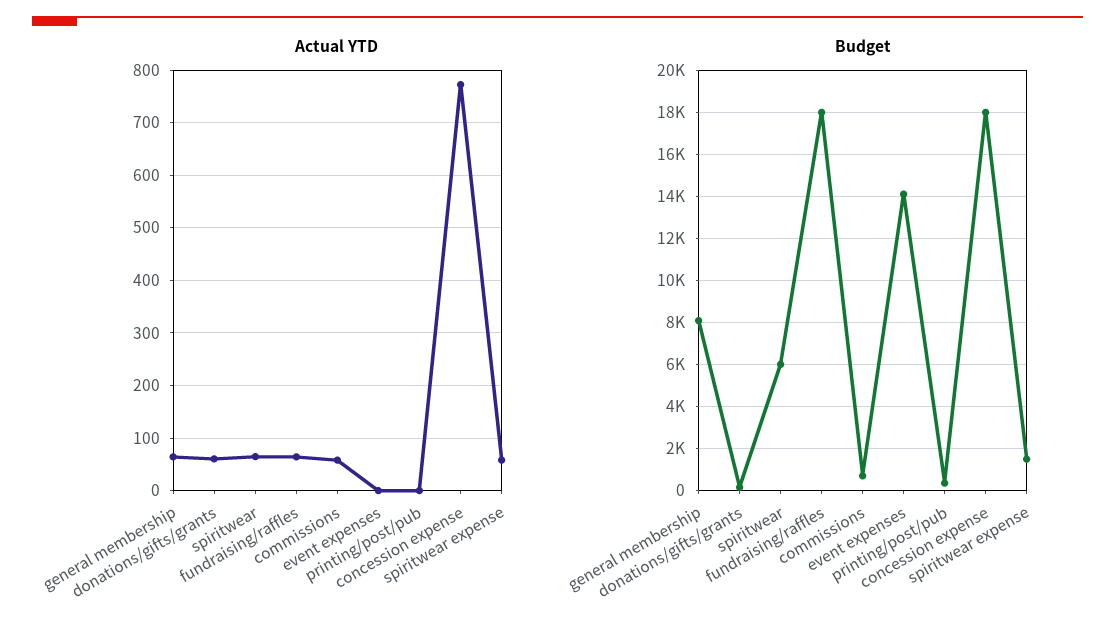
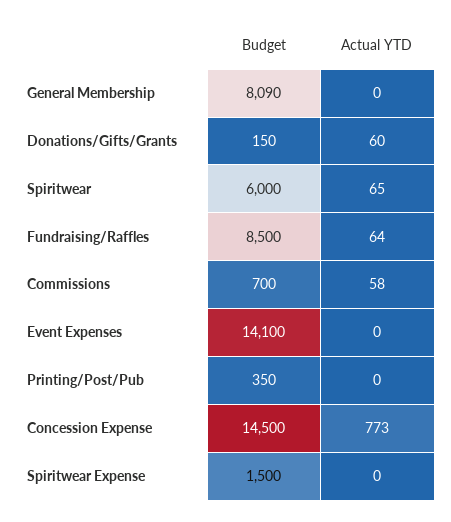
  {
    "Actual YTD": {
-     "general membership": 60,
+     "general membership": 0,
      "donations/gifts/grants": 60,
      "spiritwear": 65,
      "fundraising/raffles": 64,
      "commissions": 58,
      "event expenses": 0,
      "printing/post/pub": 0,
      "concession expense": 773,
-     "spiritwear expense": 60
+     "spiritwear expense": 0
    },
    "Budget": {
      "general membership": 8090,
      "donations/gifts/grants": 150,
      "spiritwear": 6000,
-     "fundraising/raffles": 18000,
+     "fundraising/raffles": 8500,
      "commissions": 700,
      "event expenses": 14100,
      "printing/post/pub": 350,
-     "concession expense": 18000,
+     "concession expense": 14500,
      "spiritwear expense": 1500
    }
  }

